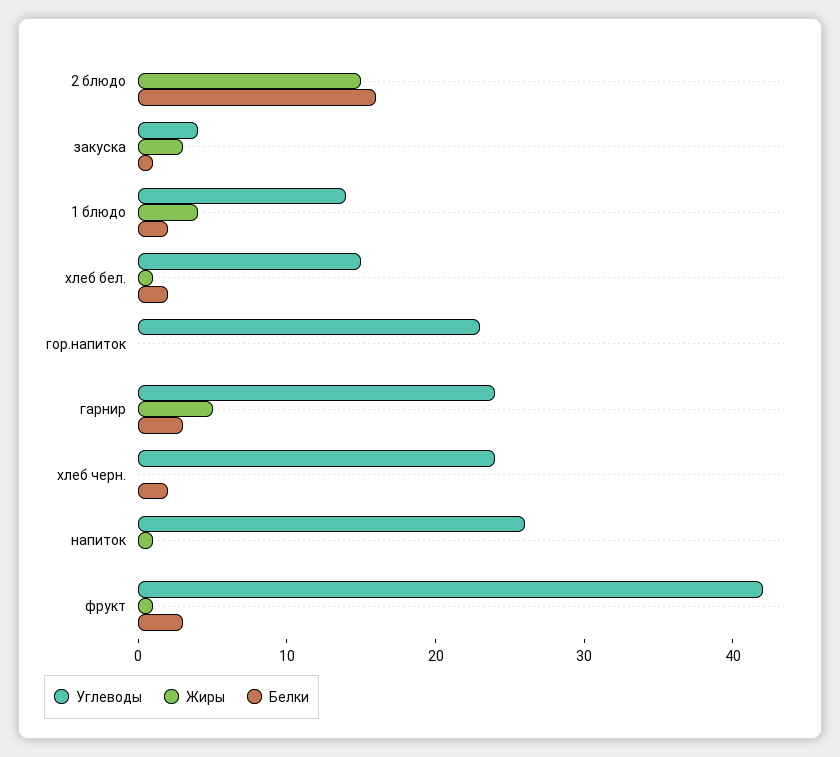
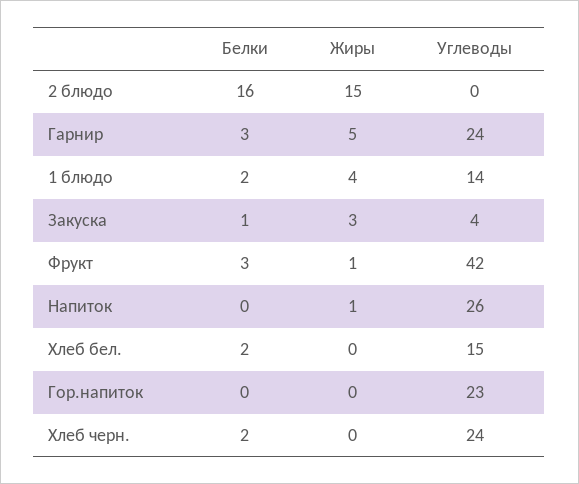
  {
    "Углеводы": {
      "2 блюдо": 0,
      "закуска": 4,
      "1 блюдо": 14,
      "хлеб бел.": 15,
      "гор.напиток": 23,
      "гарнир": 24,
      "хлеб черн.": 24,
      "напиток": 26,
      "фрукт": 42
    },
    "Жиры": {
      "2 блюдо": 15,
      "закуска": 3,
      "1 блюдо": 4,
-     "хлеб бел.": 1,
+     "хлеб бел.": 0,
      "гор.напиток": 0,
      "гарнир": 5,
      "хлеб черн.": 0,
      "напиток": 1,
      "фрукт": 1
    },
    "Белки": {
      "2 блюдо": 16,
      "закуска": 1,
      "1 блюдо": 2,
      "хлеб бел.": 2,
      "гор.напиток": 0,
      "гарнир": 3,
      "хлеб черн.": 2,
      "напиток": 0,
      "фрукт": 3
    }
  }

